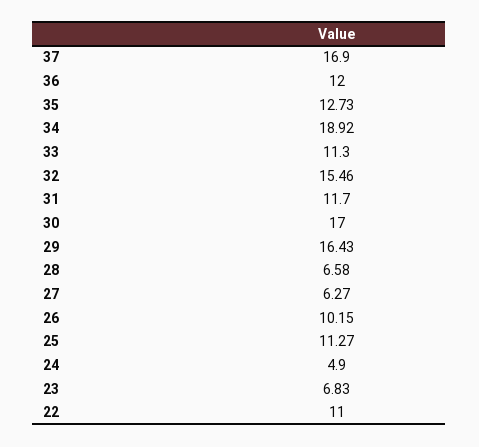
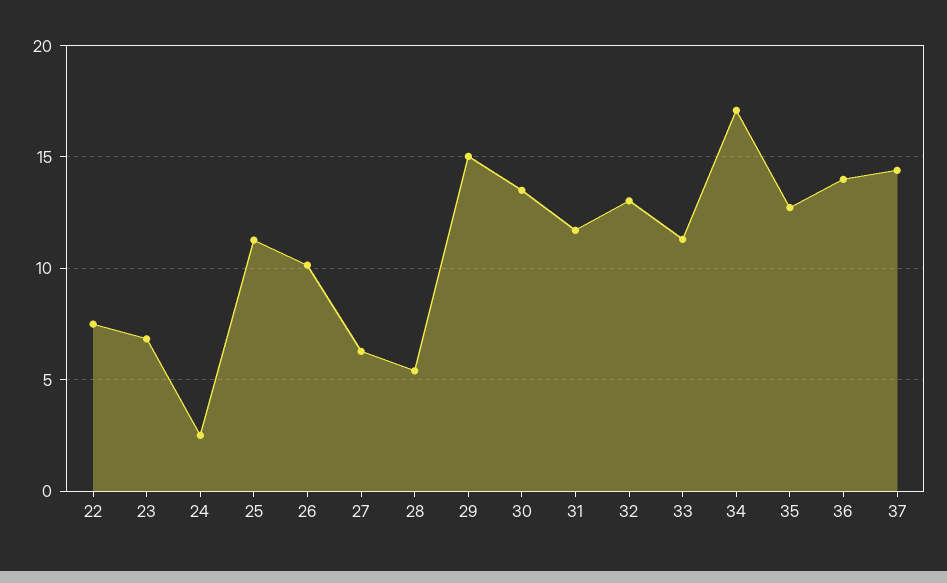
  {
-   "37": 16.9,
+   "37": 14.5,
-   "36": 12,
+   "36": 14,
    "35": 12.73,
-   "34": 18.92,
+   "34": 17,
    "33": 11.3,
-   "32": 15.46,
+   "32": 13,
    "31": 11.7,
-   "30": 17,
+   "30": 13.5,
-   "29": 16.43,
+   "29": 15,
-   "28": 6.58,
+   "28": 5.5,
    "27": 6.27,
    "26": 10.15,
    "25": 11.27,
-   "24": 4.9,
+   "24": 2.5,
    "23": 6.83,
-   "22": 11
+   "22": 7.5
  }

